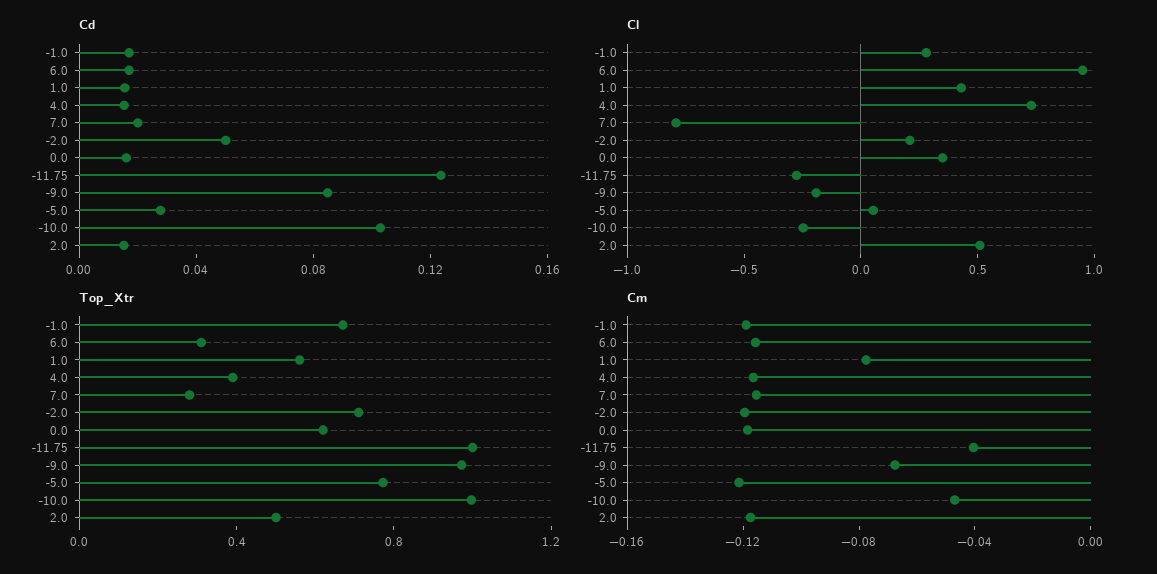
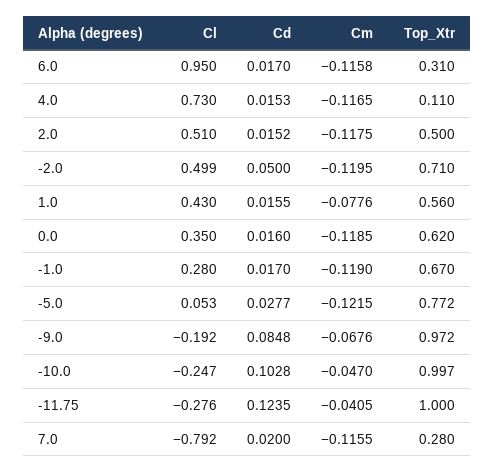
  {
    "Cd": {
      "-1.0": 0.017,
      "6.0": 0.017,
      "1.0": 0.0155,
      "4.0": 0.0153,
      "7.0": 0.02,
      "-2.0": 0.05,
      "0.0": 0.016,
      "-11.75": 0.1235,
      "-9.0": 0.0848,
      "-5.0": 0.0277,
      "-10.0": 0.1028,
      "2.0": 0.0152
    },
    "Cl": {
      "-1.0": 0.28,
      "6.0": 0.95,
      "1.0": 0.43,
      "4.0": 0.73,
      "7.0": -0.792,
-     "-2.0": 0.2,
+     "-2.0": 0.499,
      "0.0": 0.35,
      "-11.75": -0.276,
      "-9.0": -0.192,
      "-5.0": 0.053,
      "-10.0": -0.247,
      "2.0": 0.51
    },
    "Top_Xtr": {
      "-1.0": 0.67,
      "6.0": 0.31,
      "1.0": 0.56,
-     "4.0": 0.4,
+     "4.0": 0.11,
      "7.0": 0.28,
      "-2.0": 0.71,
      "0.0": 0.62,
      "-11.75": 1,
      "-9.0": 0.972,
      "-5.0": 0.772,
      "-10.0": 0.997,
      "2.0": 0.5
    },
    "Cm": {
      "-1.0": -0.119,
      "6.0": -0.1158,
      "1.0": -0.0776,
      "4.0": -0.1165,
      "7.0": -0.1155,
      "-2.0": -0.1195,
      "0.0": -0.1185,
      "-11.75": -0.0405,
      "-9.0": -0.0676,
      "-5.0": -0.1215,
      "-10.0": -0.047,
      "2.0": -0.1175
    }
  }

